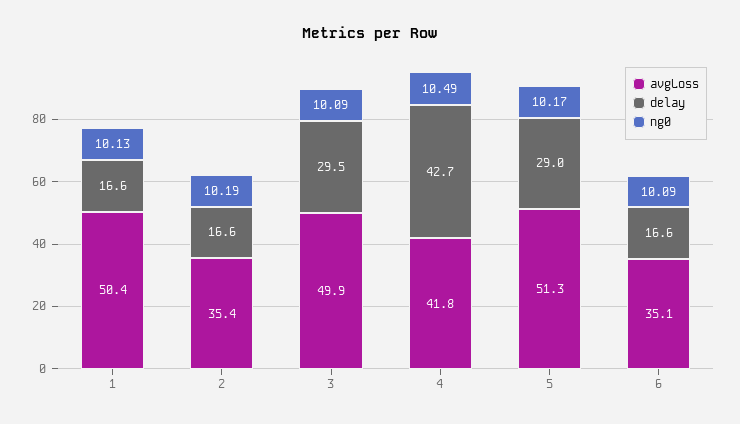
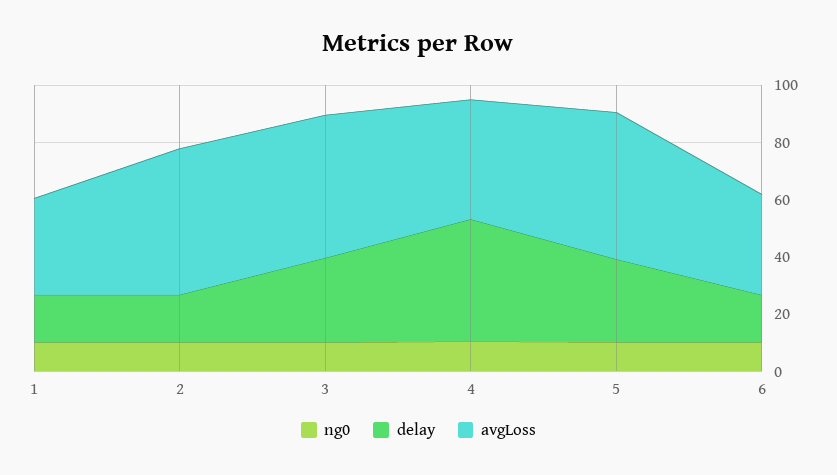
  {
    "avgLoss": {
-     "1": 50.4,
+     "1": 35,
-     "2": 35.4,
+     "2": 50,
      "3": 49.9,
      "4": 41.8,
      "5": 51.3,
      "6": 35.1
    },
    "delay": {
      "1": 16.6,
      "2": 16.6,
      "3": 29.5,
      "4": 42.7,
      "5": 29,
      "6": 16.6
    },
    "ng0": {
      "1": 10.13,
      "2": 10.19,
      "3": 10.09,
      "4": 10.49,
      "5": 10.17,
      "6": 10.09
    }
  }

